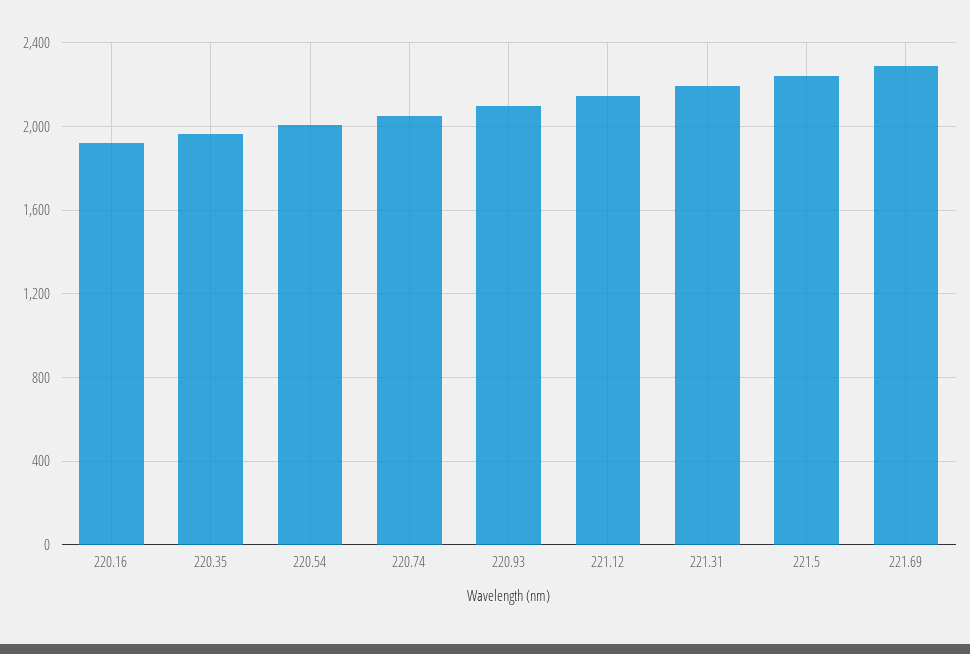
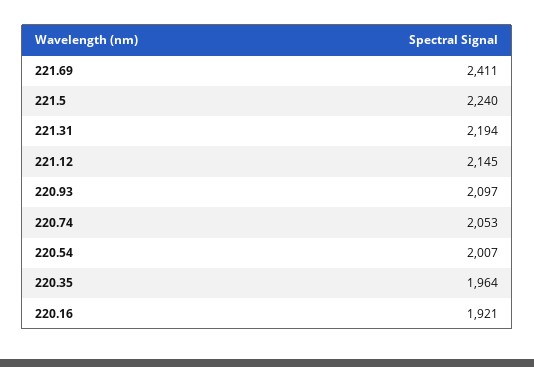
  {
    "220.16": 1921,
    "220.35": 1964,
    "220.54": 2007,
    "220.74": 2053,
    "220.93": 2097,
    "221.12": 2145,
    "221.31": 2194,
    "221.5": 2240,
-   "221.69": 2300
+   "221.69": 2411
  }

